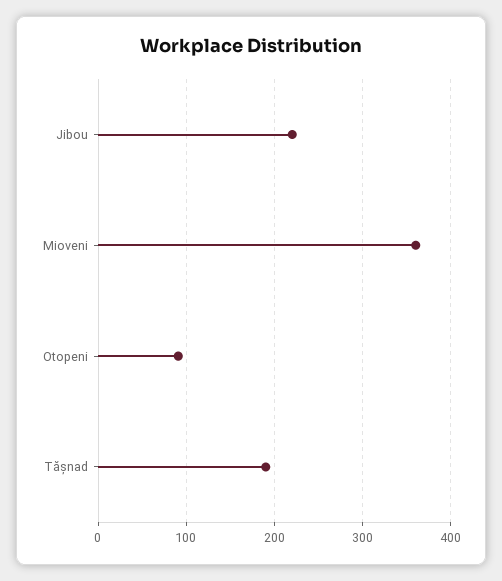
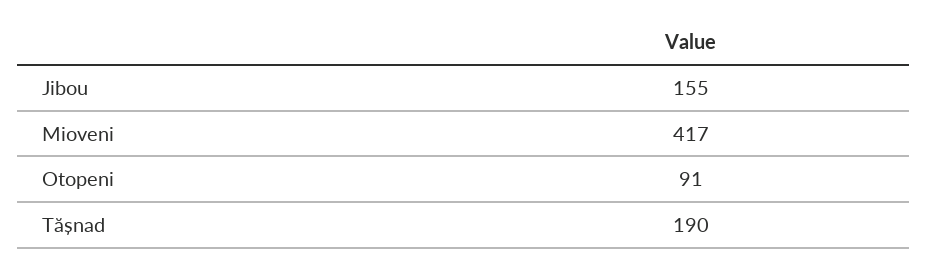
  {
-   "Jibou": 220,
+   "Jibou": 155,
-   "Mioveni": 360,
+   "Mioveni": 417,
    "Otopeni": 91,
    "Tășnad": 190
  }

